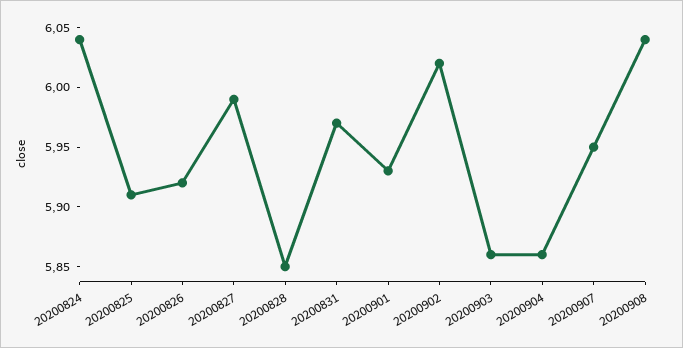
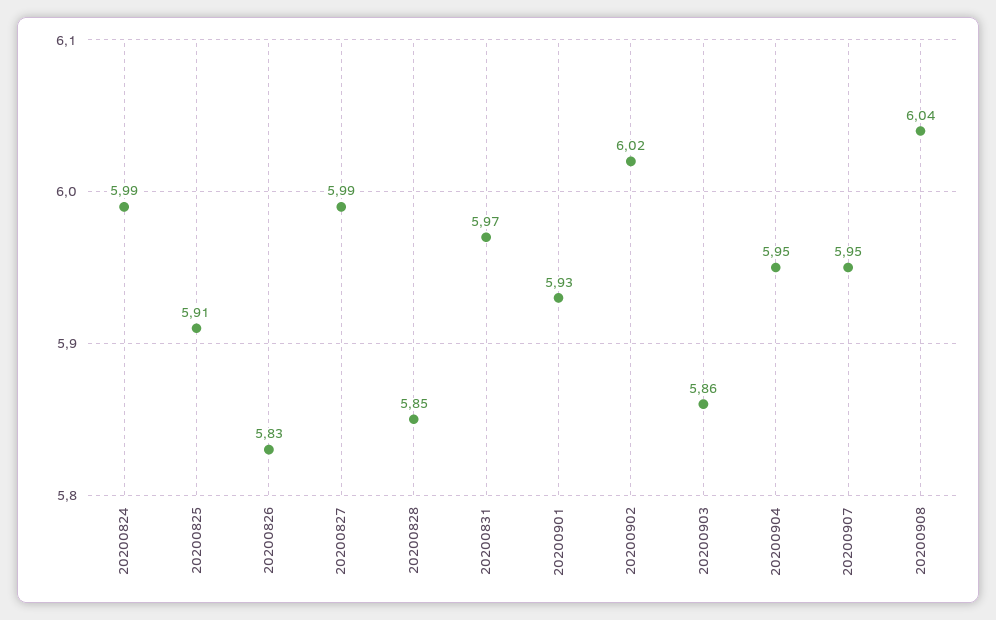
  {
-   "20200824": 6.04,
+   "20200824": 5.99,
    "20200825": 5.91,
-   "20200826": 5.92,
+   "20200826": 5.83,
    "20200827": 5.99,
    "20200828": 5.85,
    "20200831": 5.97,
    "20200901": 5.93,
    "20200902": 6.02,
    "20200903": 5.86,
-   "20200904": 5.86,
+   "20200904": 5.95,
    "20200907": 5.95,
    "20200908": 6.04
  }

